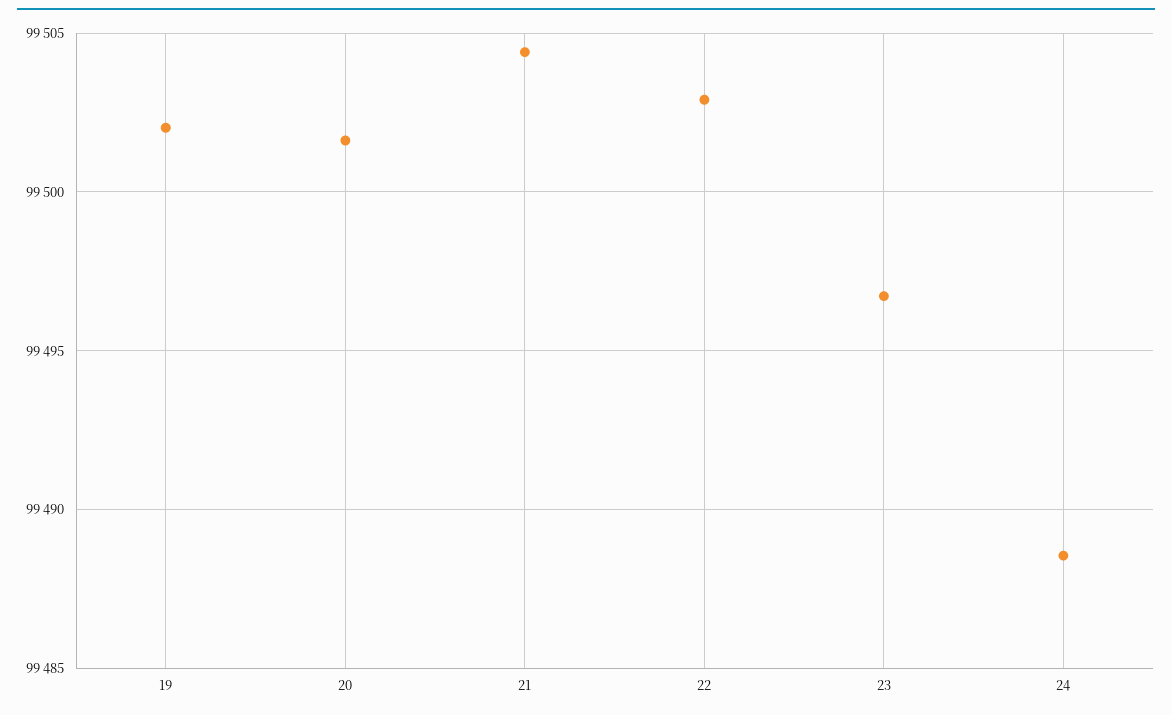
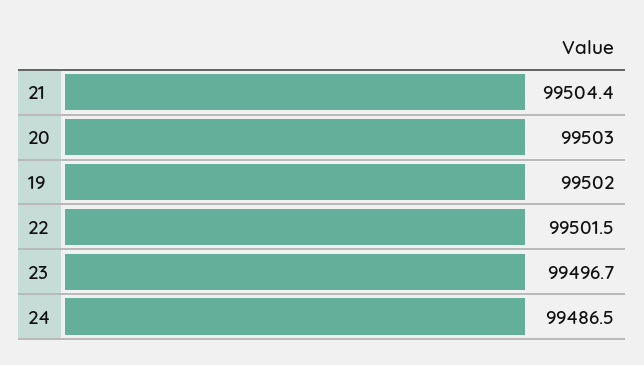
  {
    "19": 99502,
-   "20": 99501.5,
+   "20": 99503,
    "21": 99504.4,
-   "22": 99503,
+   "22": 99501.5,
    "23": 99496.7,
-   "24": 99488.5
+   "24": 99486.5
  }

